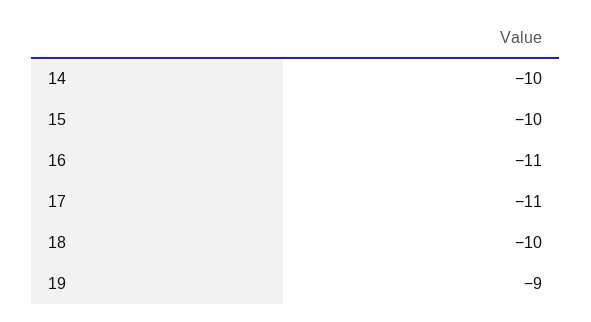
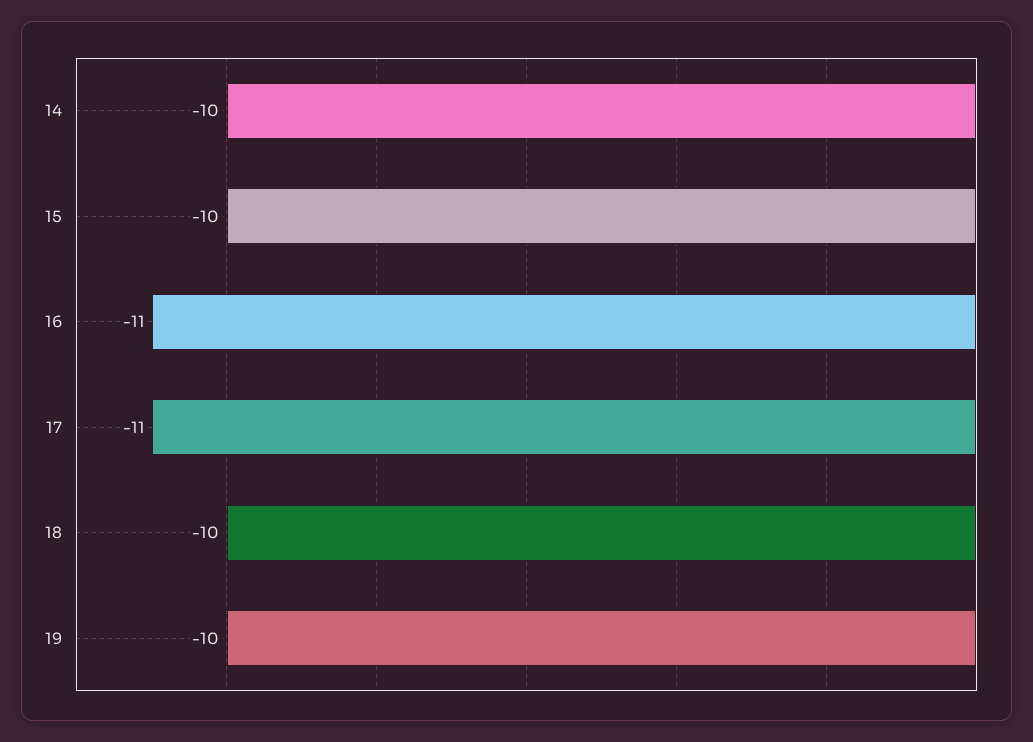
  {
    "14": -10,
    "15": -10,
    "16": -11,
    "17": -11,
    "18": -10,
-   "19": -9
+   "19": -10
  }

